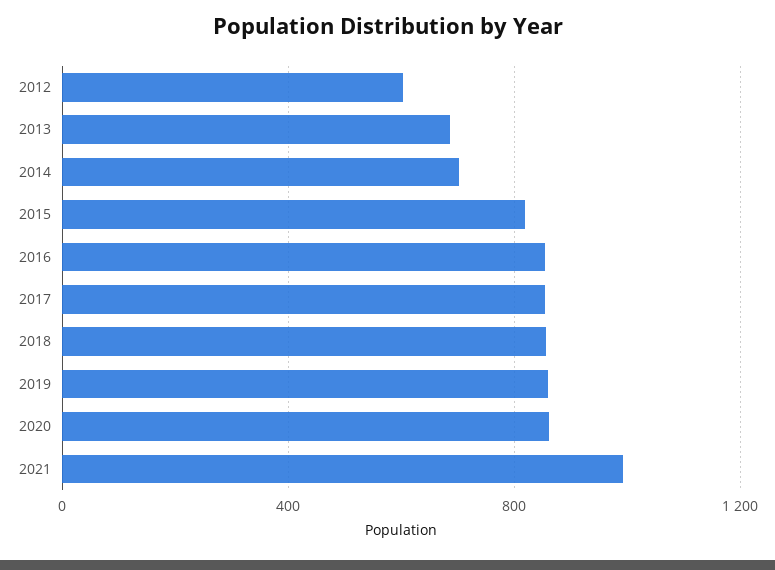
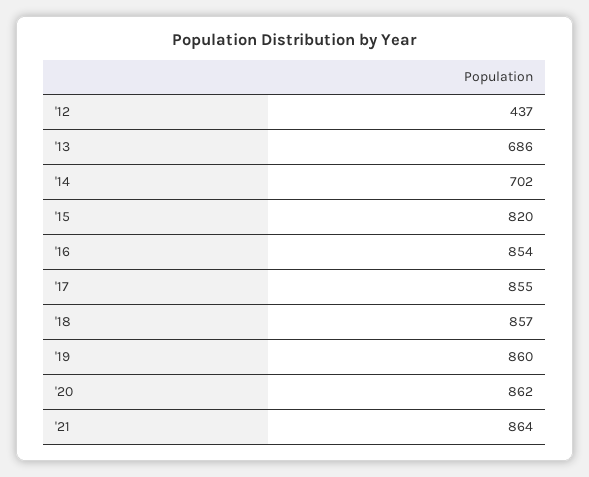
  {
-   "2012": 600,
+   "2012": 437,
    "2013": 686,
    "2014": 702,
    "2015": 820,
    "2016": 854,
    "2017": 855,
    "2018": 857,
    "2019": 860,
    "2020": 862,
-   "2021": 1000
+   "2021": 864
  }

